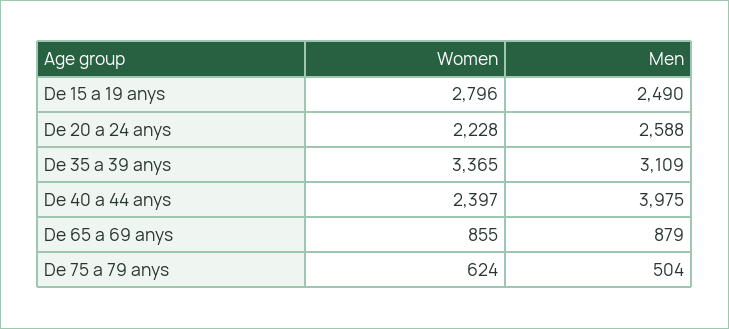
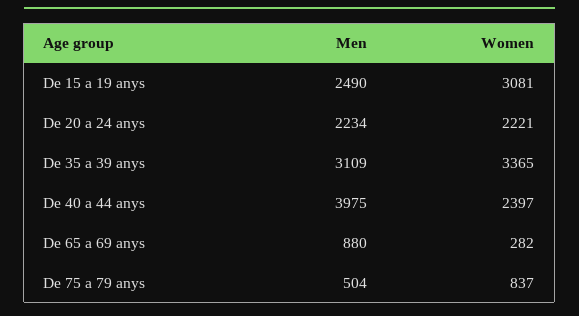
  {
    "Women": {
-     "De 15 a 19 anys": 2796,
+     "De 15 a 19 anys": 3081,
-     "De 20 a 24 anys": 2228,
+     "De 20 a 24 anys": 2221,
      "De 35 a 39 anys": 3365,
      "De 40 a 44 anys": 2397,
-     "De 65 a 69 anys": 855,
+     "De 65 a 69 anys": 282,
-     "De 75 a 79 anys": 624
+     "De 75 a 79 anys": 837
    },
    "Men": {
      "De 15 a 19 anys": 2490,
-     "De 20 a 24 anys": 2588,
+     "De 20 a 24 anys": 2234,
      "De 35 a 39 anys": 3109,
      "De 40 a 44 anys": 3975,
-     "De 65 a 69 anys": 879,
+     "De 65 a 69 anys": 880,
      "De 75 a 79 anys": 504
    }
  }

